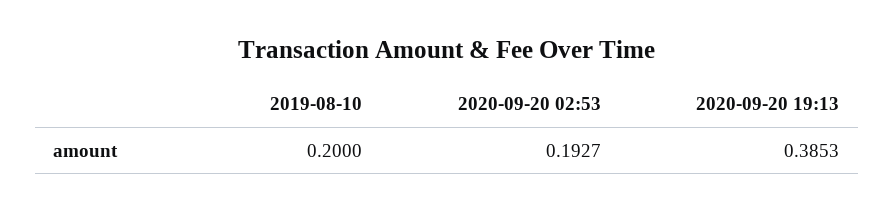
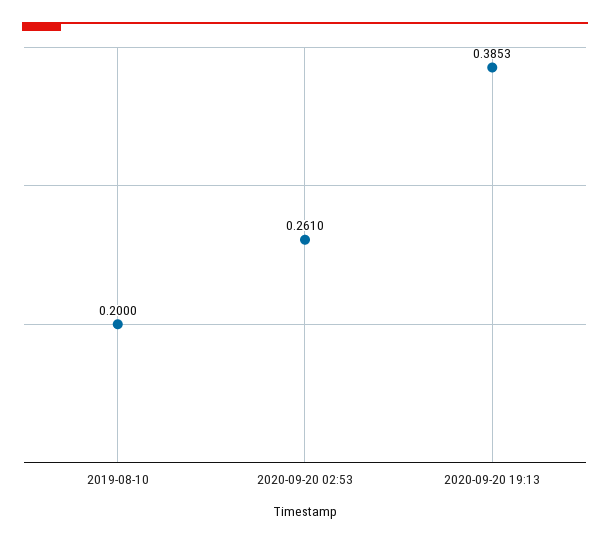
  {
    "2019-08-10": 0.2,
-   "2020-09-20 02:53": 0.1927,
+   "2020-09-20 02:53": 0.261,
    "2020-09-20 19:13": 0.3853
  }

